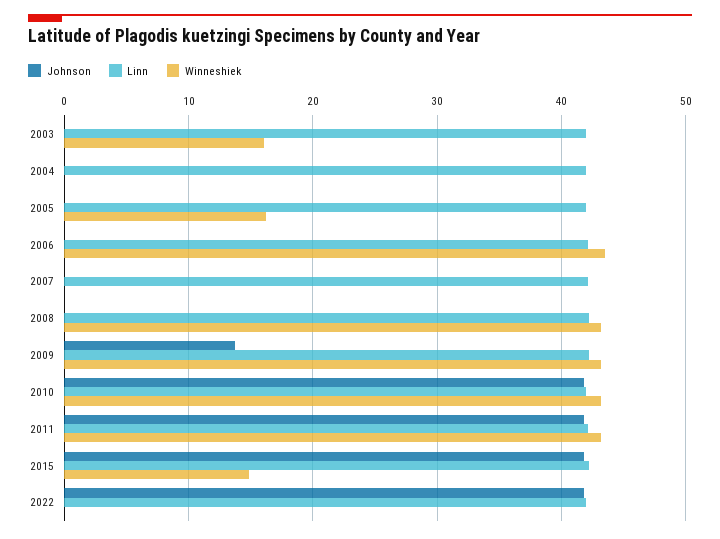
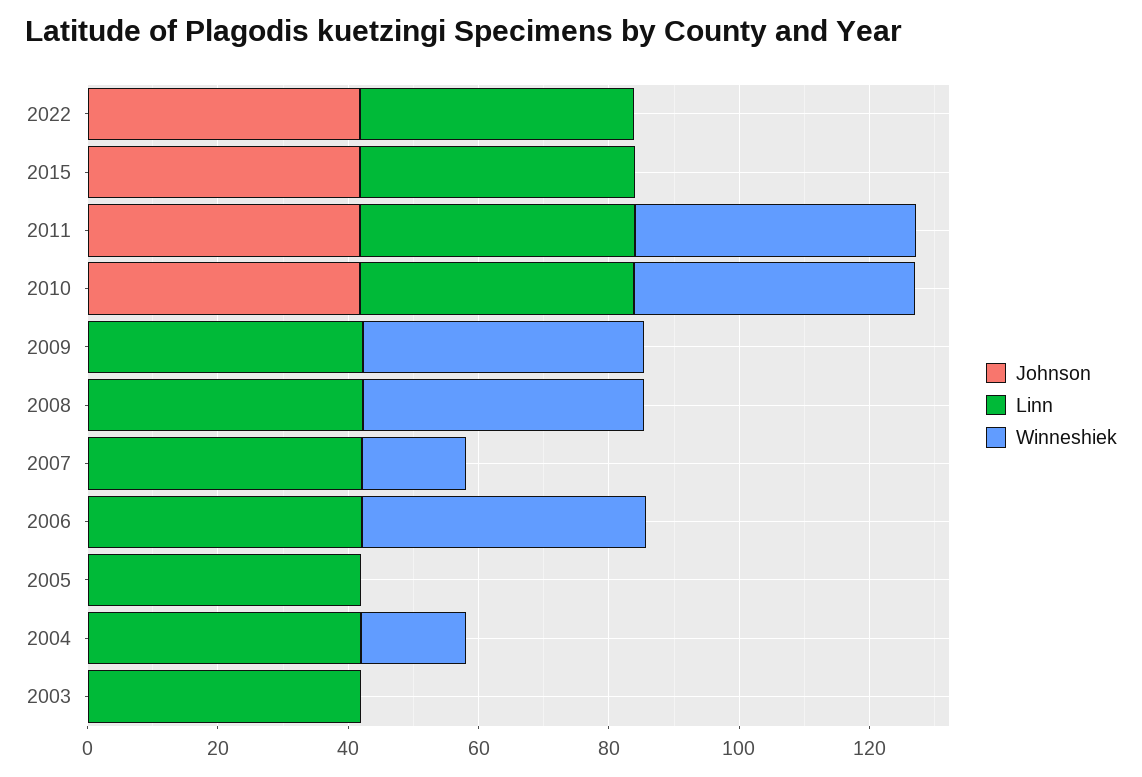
  {
    "Johnson": {
      "2003": 0,
      "2004": 0,
      "2005": 0,
      "2006": 0,
      "2007": 0,
      "2008": 0,
-     "2009": 14,
+     "2009": 0,
      "2010": 42,
      "2011": 42,
      "2015": 42,
      "2022": 42
    },
    "Linn": {
      "2003": 42,
      "2004": 42,
      "2005": 42,
      "2006": 42,
      "2007": 42,
      "2008": 42,
      "2009": 42,
      "2010": 42,
      "2011": 42,
      "2015": 42,
      "2022": 42
    },
    "Winneshiek": {
-     "2003": 16,
+     "2003": 0,
-     "2004": 0,
+     "2004": 15,
-     "2005": 16,
+     "2005": 0,
      "2006": 43,
-     "2007": 0,
+     "2007": 15,
      "2008": 43,
      "2009": 43,
      "2010": 43,
      "2011": 43,
-     "2015": 15,
+     "2015": 0,
      "2022": 0
    }
  }

